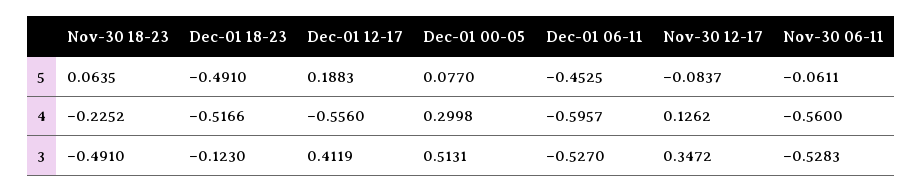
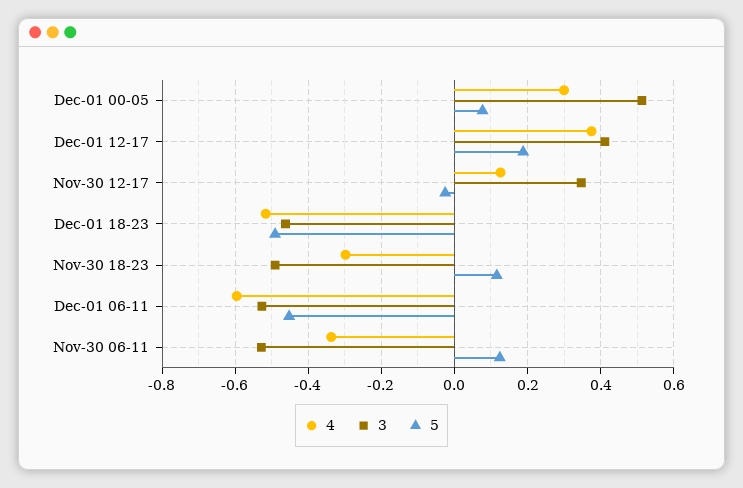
  {
    "5": {
-     "Nov-30 18-23": 0.0635,
+     "Nov-30 18-23": 0.12,
      "Dec-01 18-23": -0.491,
      "Dec-01 12-17": 0.1883,
      "Dec-01 00-05": 0.077,
      "Dec-01 06-11": -0.4525,
-     "Nov-30 12-17": -0.0837,
+     "Nov-30 12-17": -0.02,
-     "Nov-30 06-11": -0.0611
+     "Nov-30 06-11": 0.12
    },
    "4": {
-     "Nov-30 18-23": -0.2252,
+     "Nov-30 18-23": -0.3,
      "Dec-01 18-23": -0.5166,
-     "Dec-01 12-17": -0.556,
+     "Dec-01 12-17": 0.38,
      "Dec-01 00-05": 0.2998,
      "Dec-01 06-11": -0.5957,
      "Nov-30 12-17": 0.1262,
-     "Nov-30 06-11": -0.56
+     "Nov-30 06-11": -0.34
    },
    "3": {
      "Nov-30 18-23": -0.491,
-     "Dec-01 18-23": -0.123,
+     "Dec-01 18-23": -0.46,
      "Dec-01 12-17": 0.4119,
      "Dec-01 00-05": 0.5131,
      "Dec-01 06-11": -0.527,
      "Nov-30 12-17": 0.3472,
      "Nov-30 06-11": -0.5283
    }
  }

